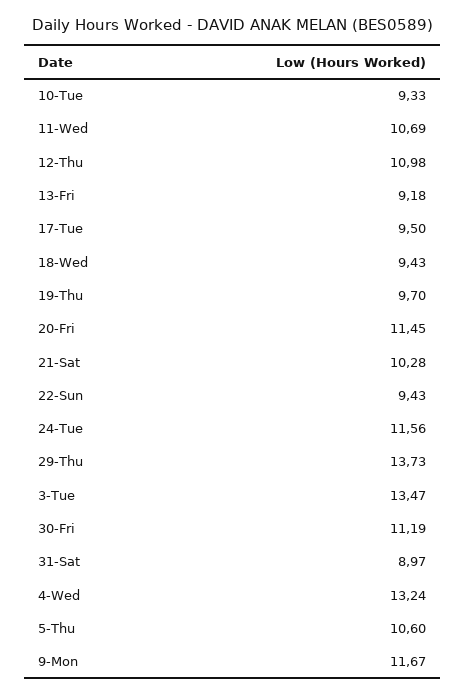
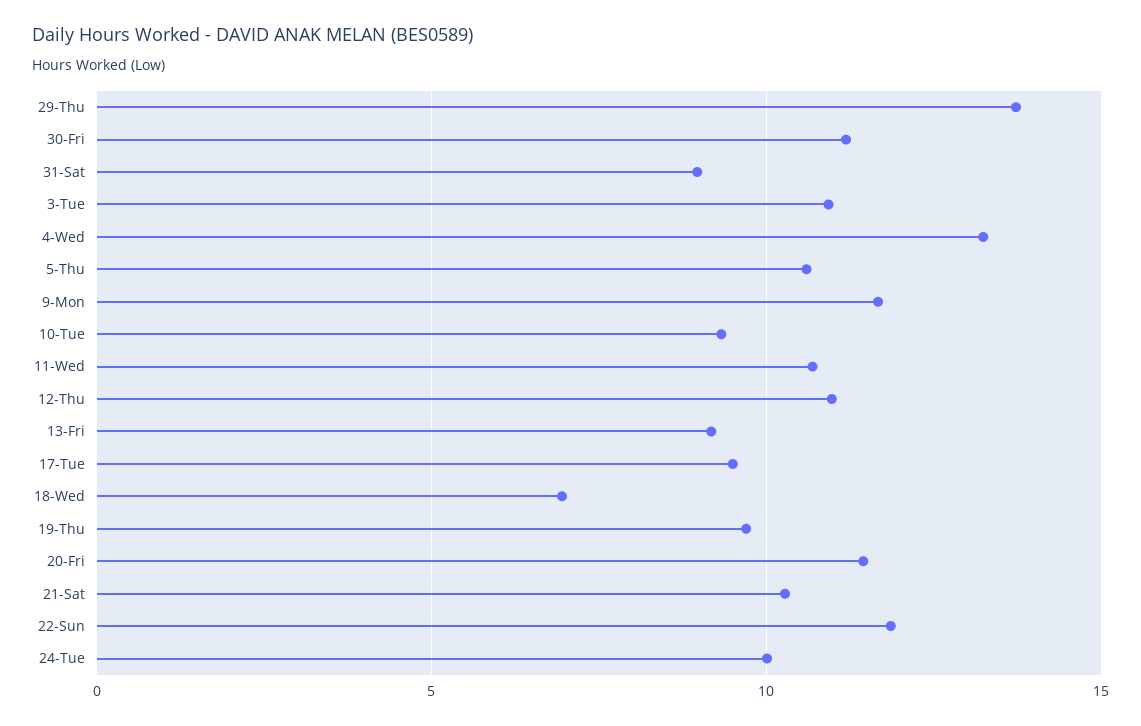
  {
    "10-Tue": 9.33,
    "11-Wed": 10.69,
    "12-Thu": 10.98,
    "13-Fri": 9.18,
    "17-Tue": 9.5,
-   "18-Wed": 9.43,
+   "18-Wed": 7,
    "19-Thu": 9.7,
    "20-Fri": 11.45,
    "21-Sat": 10.28,
-   "22-Sun": 9.43,
+   "22-Sun": 12,
-   "24-Tue": 11.56,
+   "24-Tue": 10,
    "29-Thu": 13.73,
-   "3-Tue": 13.47,
+   "3-Tue": 11,
    "30-Fri": 11.19,
    "31-Sat": 8.97,
    "4-Wed": 13.24,
    "5-Thu": 10.6,
    "9-Mon": 11.67
  }

